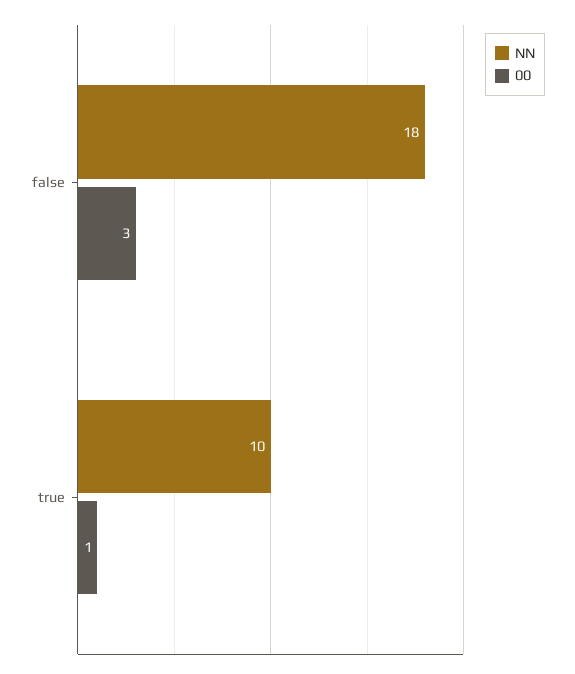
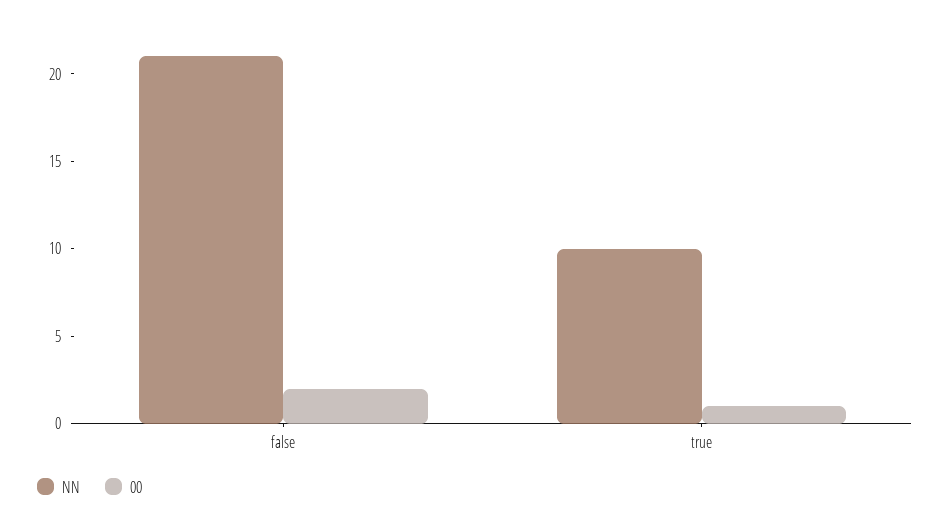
  {
    "NN": {
-     "false": 18,
+     "false": 21,
      "true": 10
    },
    "00": {
-     "false": 3,
+     "false": 2,
      "true": 1
    }
  }

